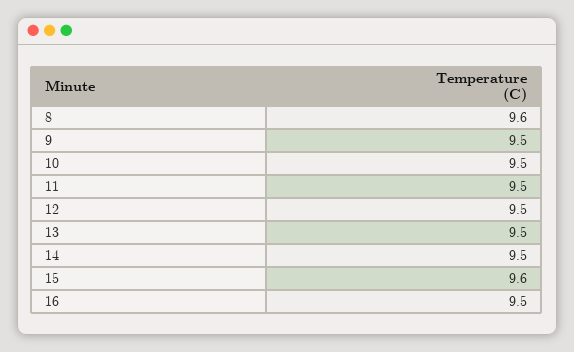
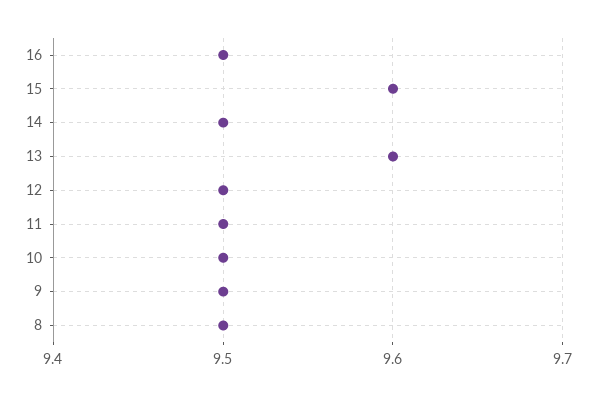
  {
-   "8": 9.6,
+   "8": 9.5,
    "9": 9.5,
    "10": 9.5,
    "11": 9.5,
    "12": 9.5,
-   "13": 9.5,
+   "13": 9.6,
    "14": 9.5,
    "15": 9.6,
    "16": 9.5
  }

